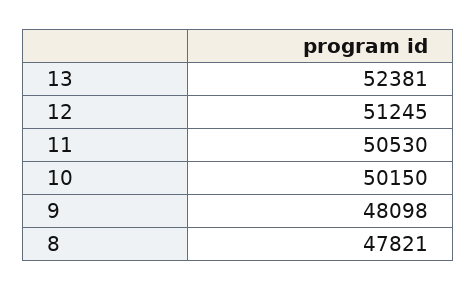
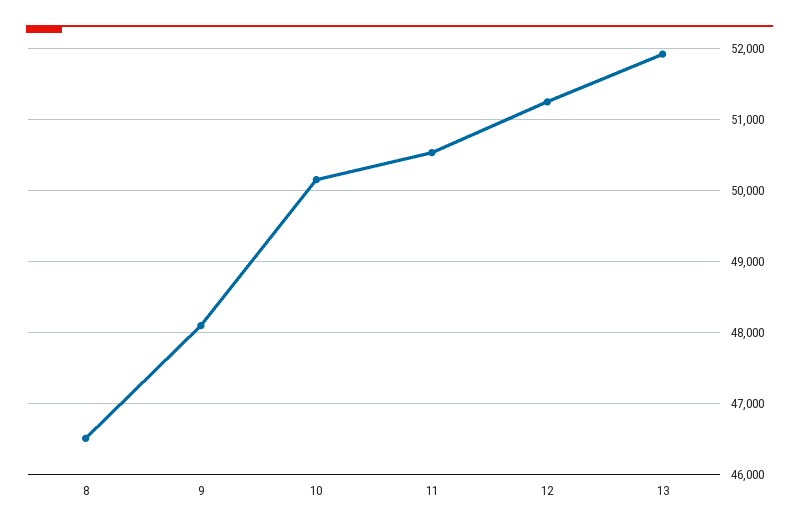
  {
-   "13": 52381,
+   "13": 51900,
    "12": 51245,
    "11": 50530,
    "10": 50150,
    "9": 48098,
-   "8": 47821
+   "8": 46500
  }

